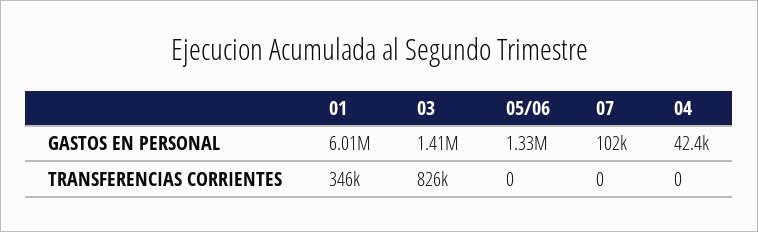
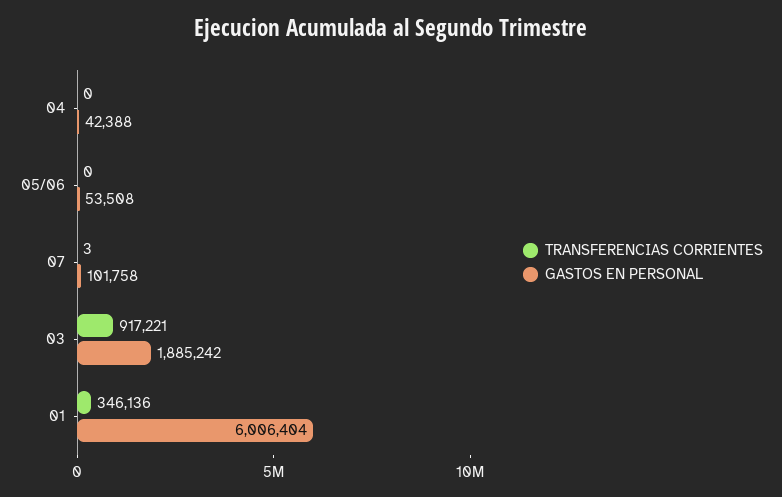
  {
    "GASTOS EN PERSONAL": {
      "01": 6006404,
-     "03": 1410000,
+     "03": 1885242,
-     "05/06": 1330000,
+     "05/06": 53508,
      "07": 101758,
      "04": 42388
    },
    "TRANSFERENCIAS CORRIENTES": {
      "01": 346136,
-     "03": 826000,
+     "03": 917221,
      "05/06": 0,
-     "07": 0,
+     "07": 3,
      "04": 0
    }
  }

